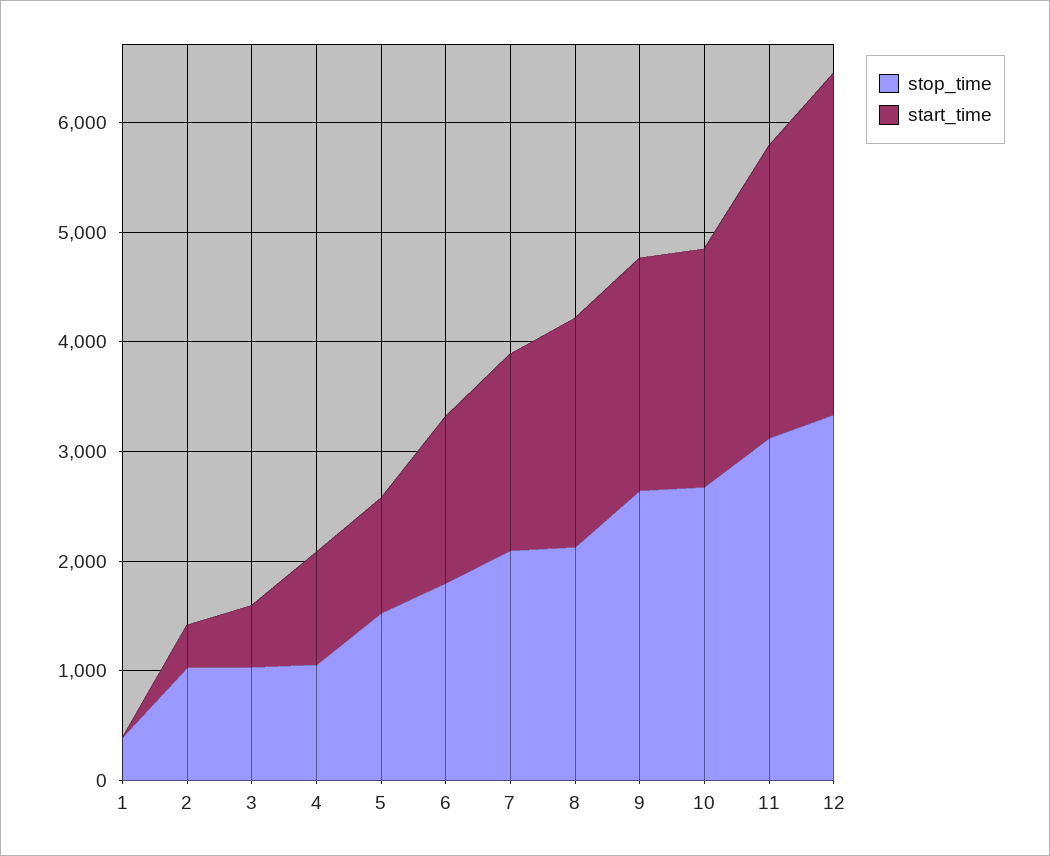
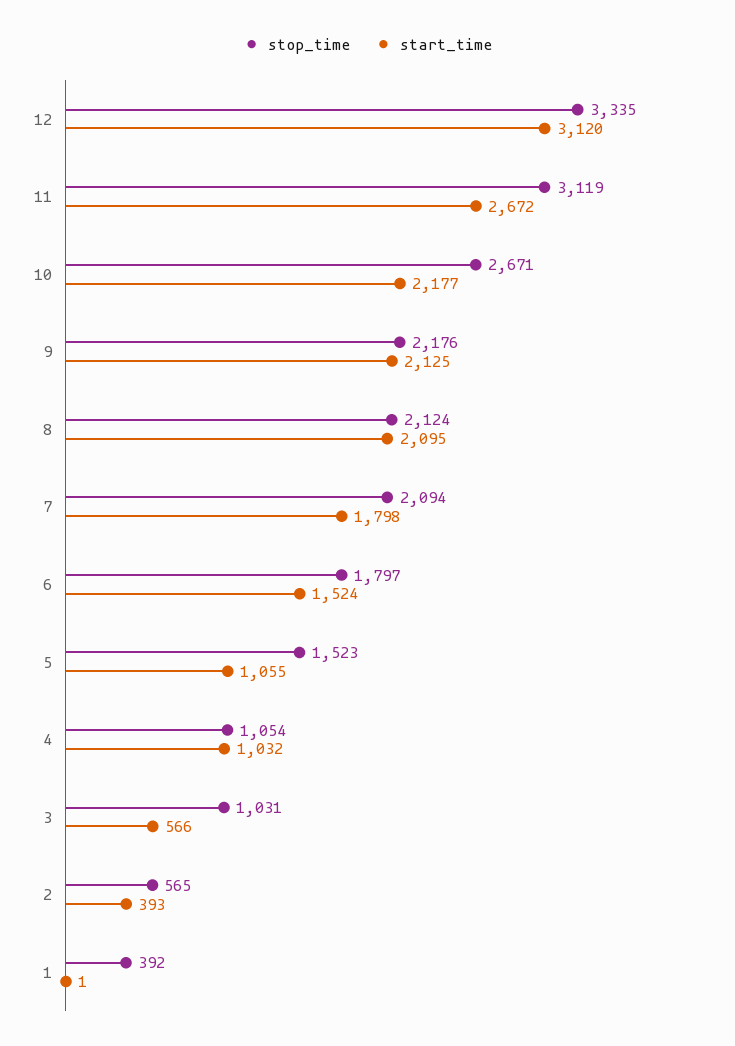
  {
    "stop_time": {
      "1": 392,
-     "2": 1000,
+     "2": 565,
      "3": 1031,
      "4": 1054,
      "5": 1523,
      "6": 1797,
      "7": 2094,
      "8": 2124,
-     "9": 2600,
+     "9": 2176,
      "10": 2671,
      "11": 3119,
      "12": 3335
    },
    "start_time": {
      "1": 1,
      "2": 393,
      "3": 566,
      "4": 1032,
      "5": 1055,
      "6": 1524,
      "7": 1798,
      "8": 2095,
      "9": 2125,
      "10": 2177,
      "11": 2672,
      "12": 3120
    }
  }

